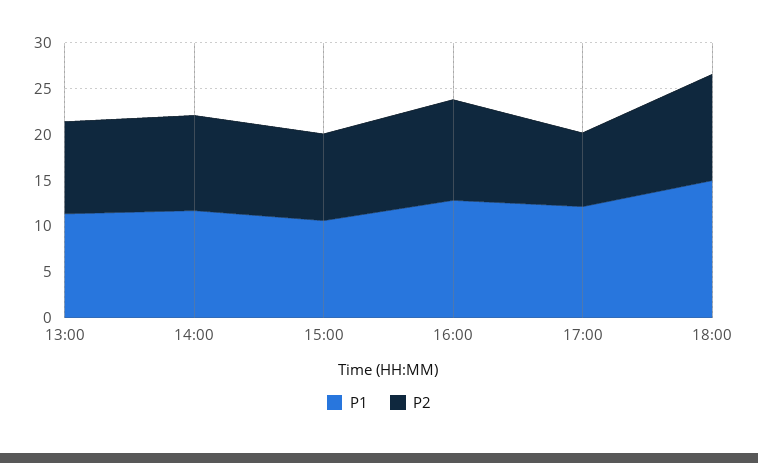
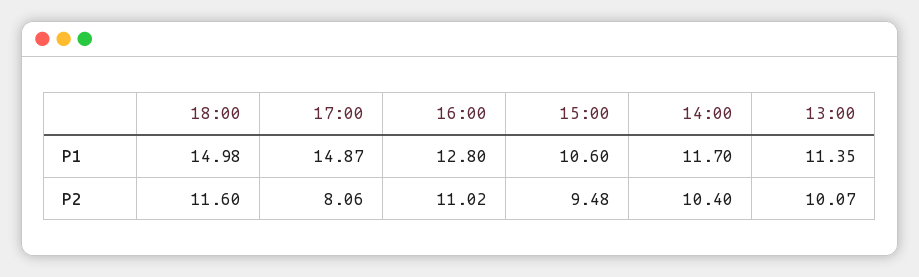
  {
    "P1": {
      "13:00": 11.35,
      "14:00": 11.7,
      "15:00": 10.6,
      "16:00": 12.8,
-     "17:00": 12,
+     "17:00": 14.87,
      "18:00": 14.98
    },
    "P2": {
      "13:00": 10.07,
      "14:00": 10.4,
      "15:00": 9.48,
      "16:00": 11.02,
      "17:00": 8.06,
      "18:00": 11.6
    }
  }

